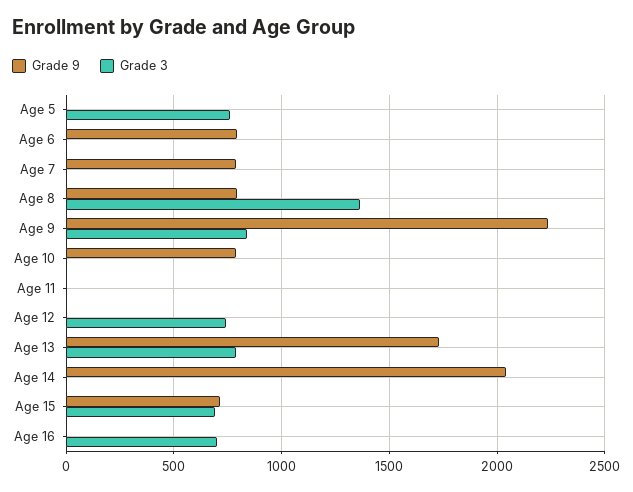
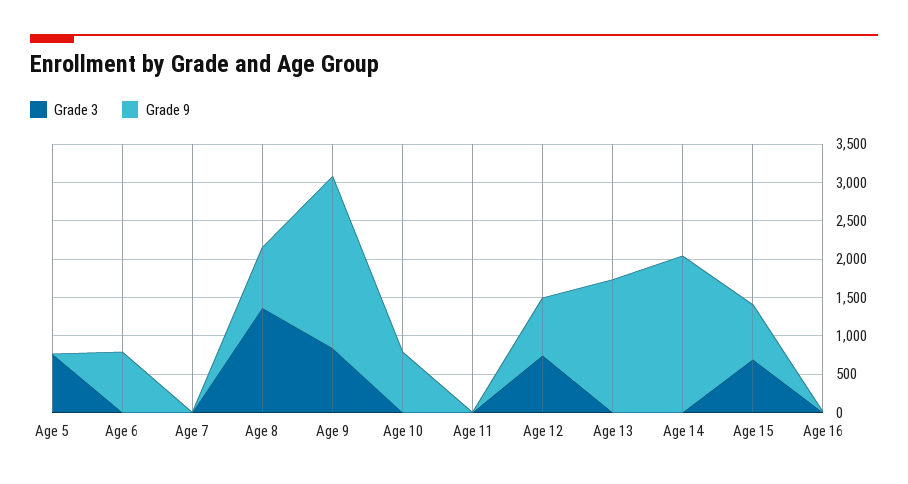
  {
    "Grade 9": {
      "Age 5": 0,
      "Age 6": 800,
-     "Age 7": 800,
+     "Age 7": 0,
      "Age 8": 800,
      "Age 9": 2250,
      "Age 10": 800,
      "Age 11": 0,
-     "Age 12": 0,
+     "Age 12": 750,
      "Age 13": 1750,
      "Age 14": 2050,
      "Age 15": 700,
      "Age 16": 0
    },
    "Grade 3": {
      "Age 5": 750,
      "Age 6": 0,
      "Age 7": 0,
      "Age 8": 1350,
      "Age 9": 850,
      "Age 10": 0,
      "Age 11": 0,
      "Age 12": 750,
-     "Age 13": 800,
+     "Age 13": 0,
      "Age 14": 0,
      "Age 15": 700,
-     "Age 16": 700
+     "Age 16": 0
    }
  }

